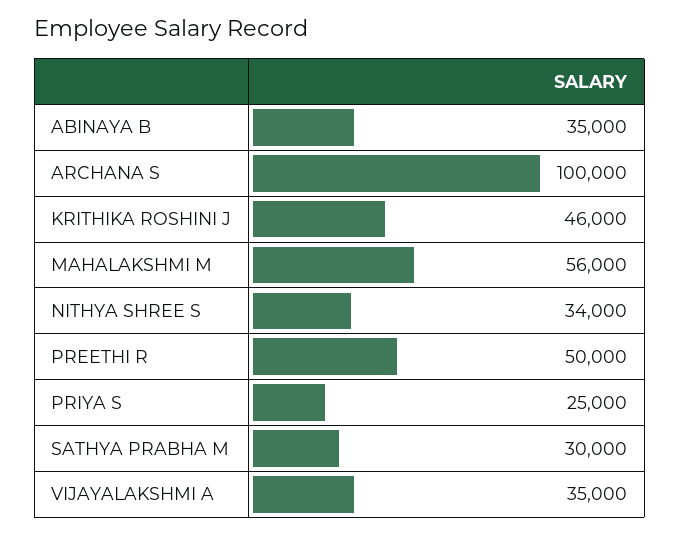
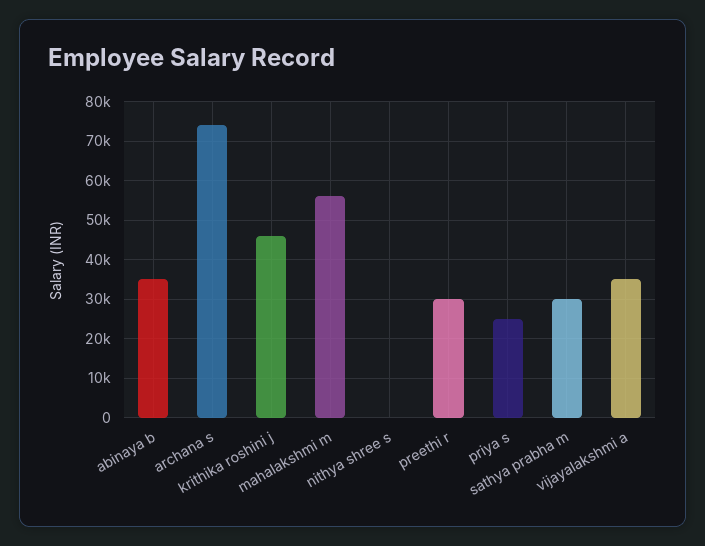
  {
    "ABINAYA B": 35000,
-   "ARCHANA S": 100000,
+   "ARCHANA S": 74000,
    "KRITHIKA ROSHINI J": 46000,
    "MAHALAKSHMI M": 56000,
-   "NITHYA SHREE S": 34000,
+   "NITHYA SHREE S": 0,
-   "PREETHI R": 50000,
+   "PREETHI R": 30000,
    "PRIYA S": 25000,
    "SATHYA PRABHA M": 30000,
    "VIJAYALAKSHMI A": 35000
  }

